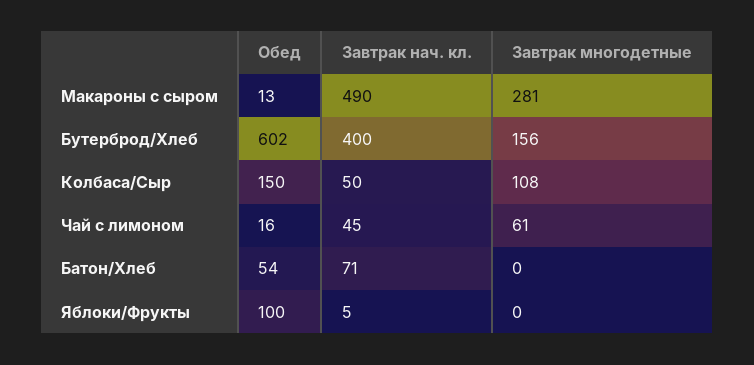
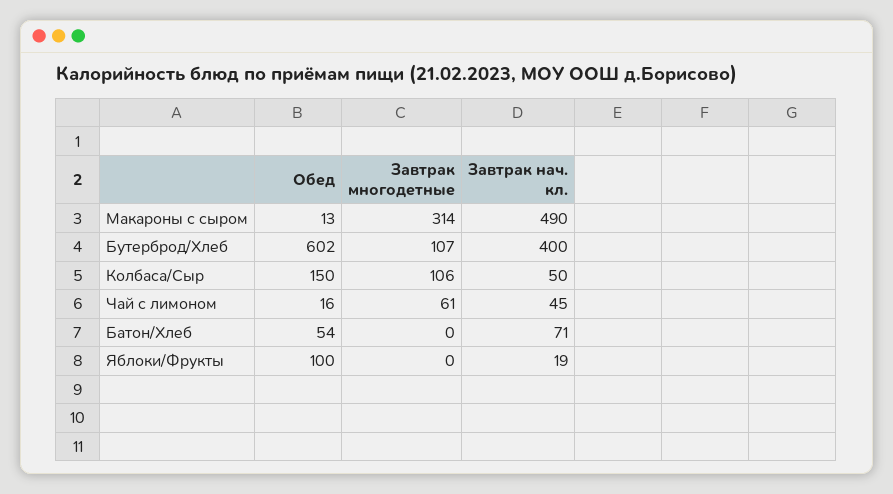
  {
    "Обед": {
      "Макароны с сыром": 13,
      "Бутерброд/Хлеб": 602,
      "Колбаса/Сыр": 150,
      "Чай с лимоном": 16,
      "Батон/Хлеб": 54,
      "Яблоки/Фрукты": 100
    },
    "Завтрак нач. кл.": {
      "Макароны с сыром": 490,
      "Бутерброд/Хлеб": 400,
      "Колбаса/Сыр": 50,
      "Чай с лимоном": 45,
      "Батон/Хлеб": 71,
-     "Яблоки/Фрукты": 5
+     "Яблоки/Фрукты": 19
    },
    "Завтрак многодетные": {
-     "Макароны с сыром": 281,
+     "Макароны с сыром": 314,
-     "Бутерброд/Хлеб": 156,
+     "Бутерброд/Хлеб": 107,
-     "Колбаса/Сыр": 108,
+     "Колбаса/Сыр": 106,
      "Чай с лимоном": 61,
      "Батон/Хлеб": 0,
      "Яблоки/Фрукты": 0
    }
  }

